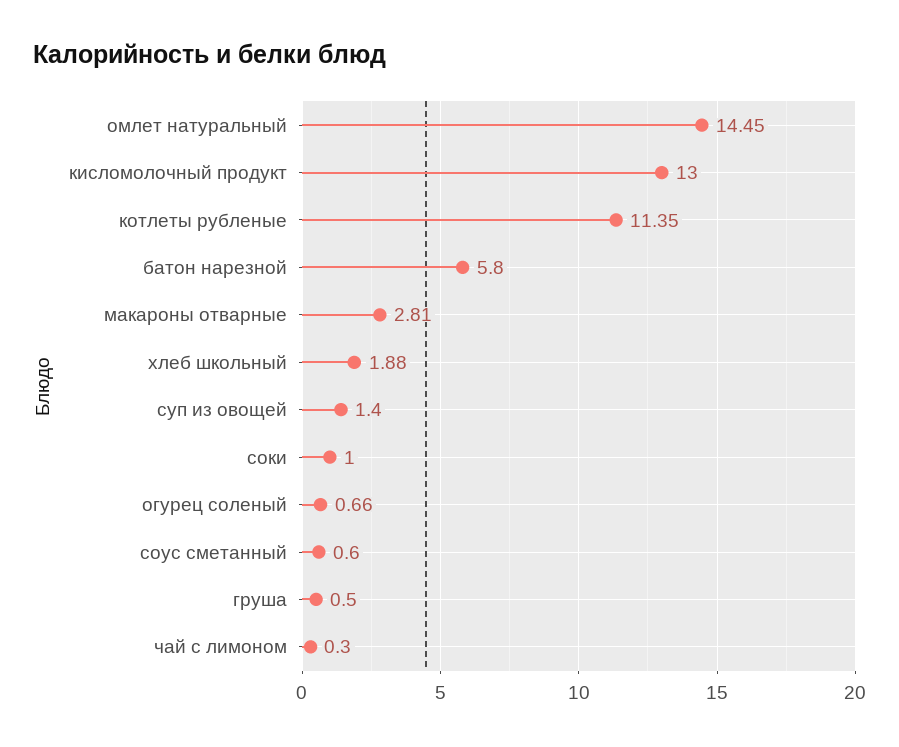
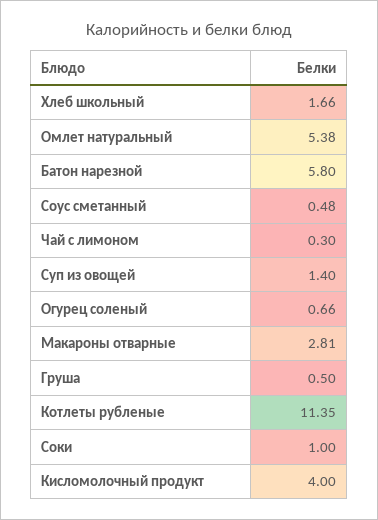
  {
-   "омлет натуральный": 14.45,
+   "омлет натуральный": 5.38,
-   "кисломолочный продукт": 13,
+   "кисломолочный продукт": 4,
    "котлеты рубленые": 11.35,
    "батон нарезной": 5.8,
    "макароны отварные": 2.81,
-   "хлеб школьный": 1.88,
+   "хлеб школьный": 1.66,
    "суп из овощей": 1.4,
    "соки": 1,
    "огурец соленый": 0.66,
-   "соус сметанный": 0.6,
+   "соус сметанный": 0.48,
    "груша": 0.5,
    "чай с лимоном": 0.3
  }

